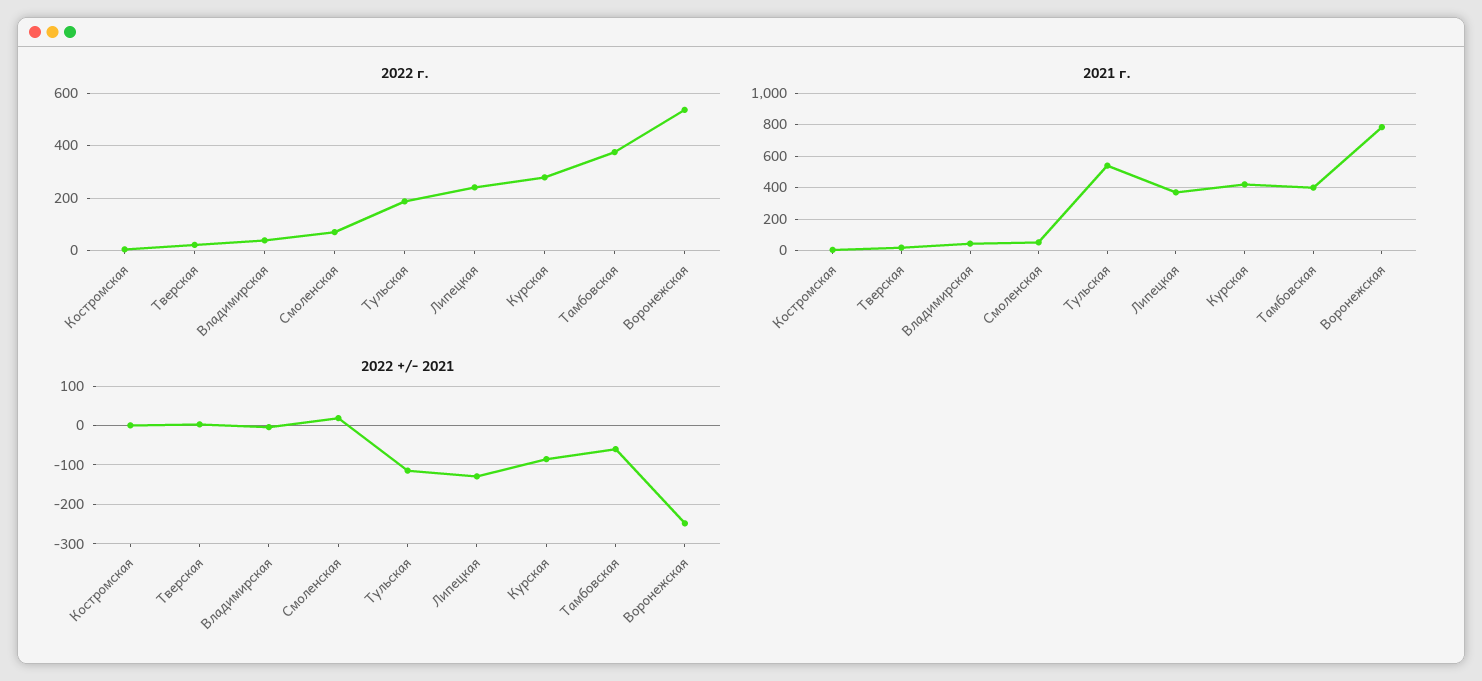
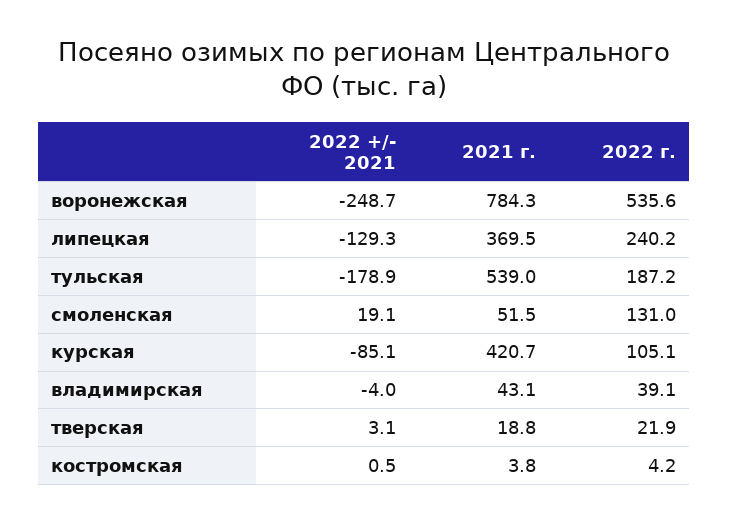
  {
    "2022 г.": {
      "Костромская": 4.2,
      "Тверская": 21.9,
      "Владимирская": 39.1,
-     "Смоленская": 75,
+     "Смоленская": 131,
      "Тульская": 187.2,
      "Липецкая": 240.2,
-     "Курская": 275,
+     "Курская": 105.1,
-     "Тамбовская": 375,
      "Воронежская": 535.6
    },
    "2021 г.": {
      "Костромская": 3.8,
      "Тверская": 18.8,
      "Владимирская": 43.1,
      "Смоленская": 51.5,
      "Тульская": 539,
      "Липецкая": 369.5,
      "Курская": 420.7,
-     "Тамбовская": 400,
      "Воронежская": 784.3
    },
    "2022 +/- 2021": {
      "Костромская": 0.5,
      "Тверская": 3.1,
      "Владимирская": -4,
      "Смоленская": 19.1,
-     "Тульская": -120,
+     "Тульская": -178.9,
      "Липецкая": -129.3,
      "Курская": -85.1,
-     "Тамбовская": -60,
      "Воронежская": -248.7
    }
  }

